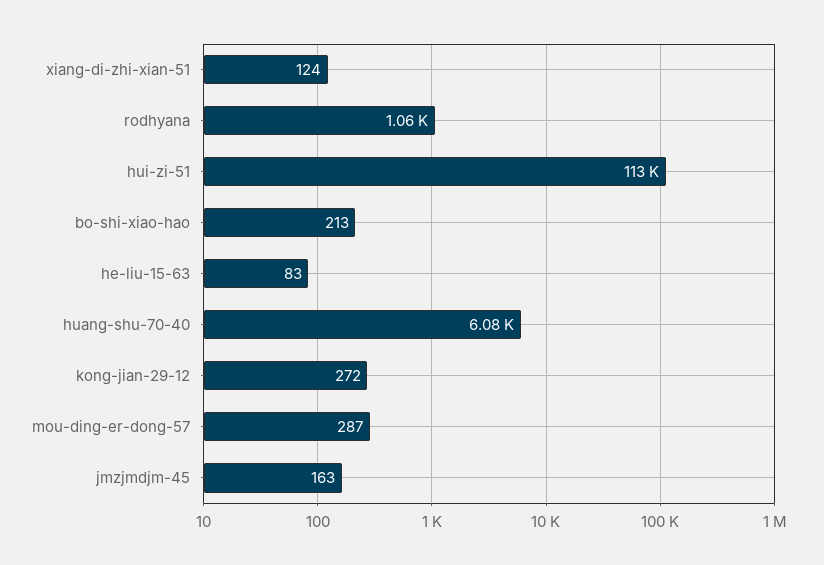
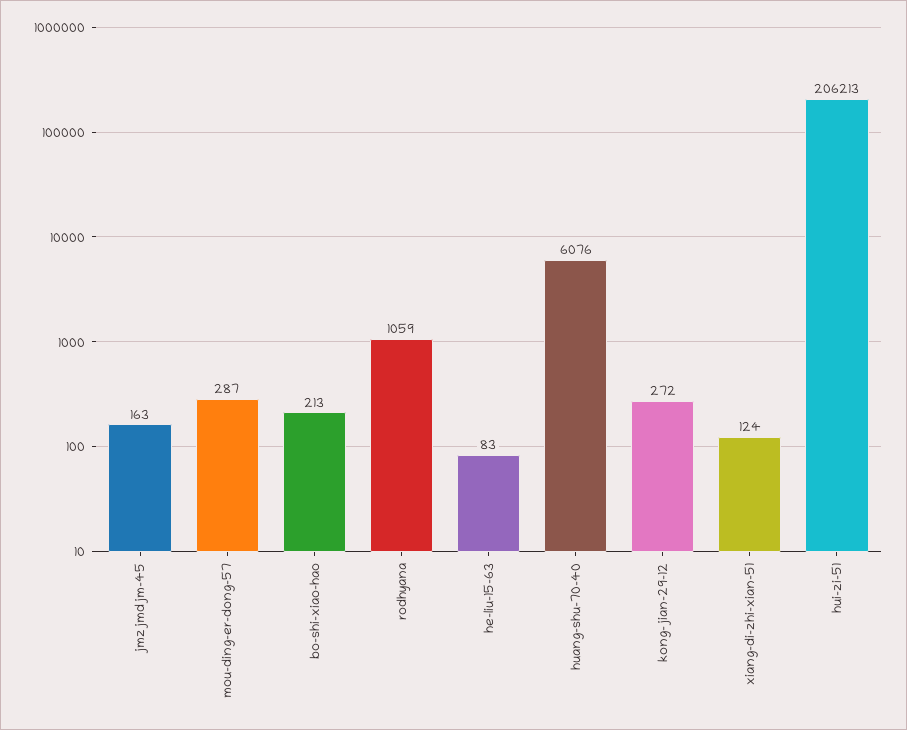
  {
    "xiang-di-zhi-xian-51": 124,
    "rodhyana": 1059,
-   "hui-zi-51": 113000,
+   "hui-zi-51": 206213,
    "bo-shi-xiao-hao": 213,
    "he-liu-15-63": 83,
    "huang-shu-70-40": 6076,
    "kong-jian-29-12": 272,
    "mou-ding-er-dong-57": 287,
    "jmzjmdjm-45": 163
  }

